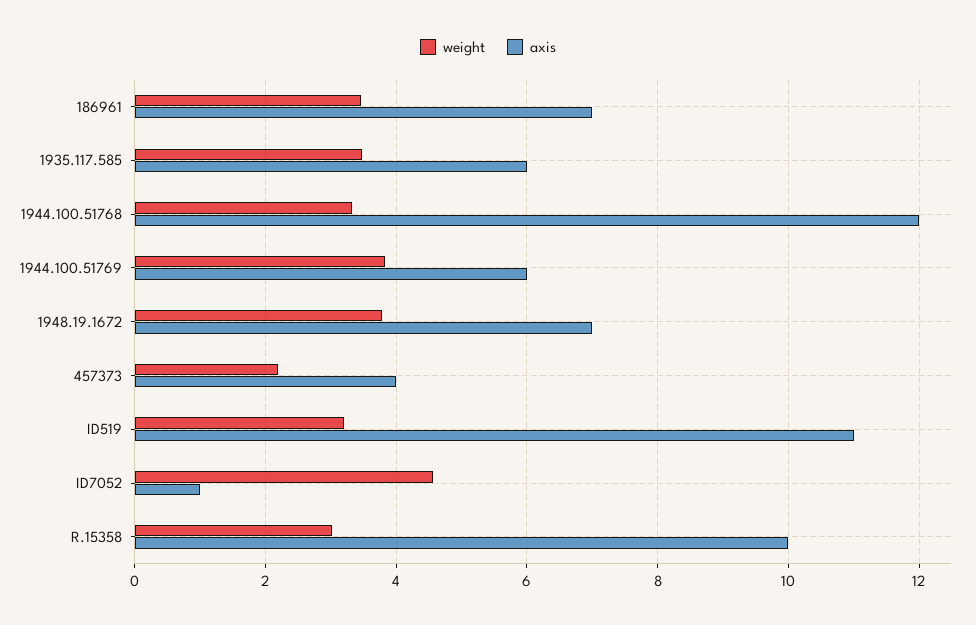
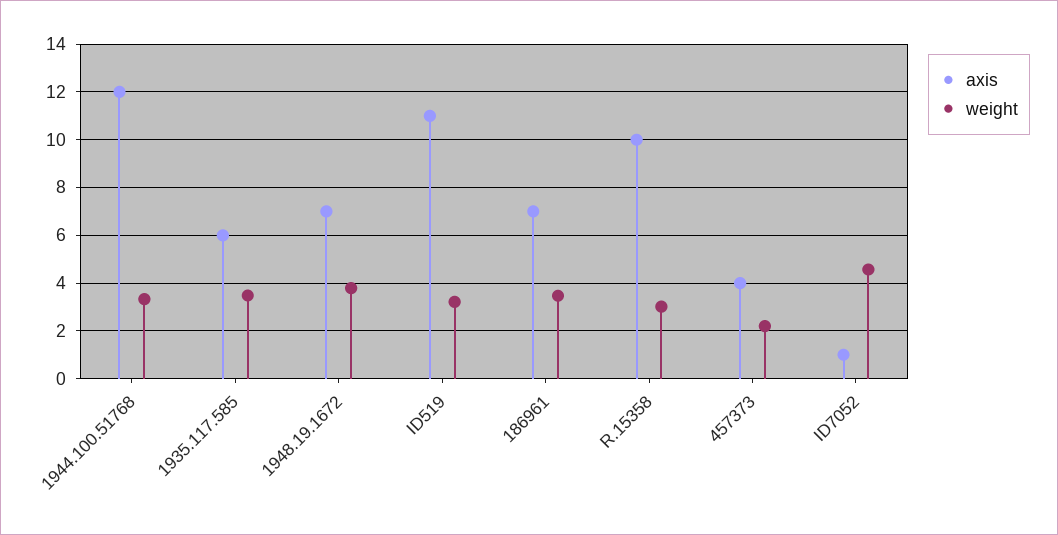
  {
    "weight": {
      "186961": 3.4,
      "1935.117.585": 3.4,
      "1944.100.51768": 3.4,
-     "1944.100.51769": 3.8,
      "1948.19.1672": 3.8,
      "457373": 2.2,
      "ID519": 3.2,
      "ID7052": 4.6,
      "R.15358": 3
    },
    "axis": {
      "186961": 7,
      "1935.117.585": 6,
      "1944.100.51768": 12,
-     "1944.100.51769": 6,
      "1948.19.1672": 7,
      "457373": 4,
      "ID519": 11,
      "ID7052": 1,
      "R.15358": 10
    }
  }

